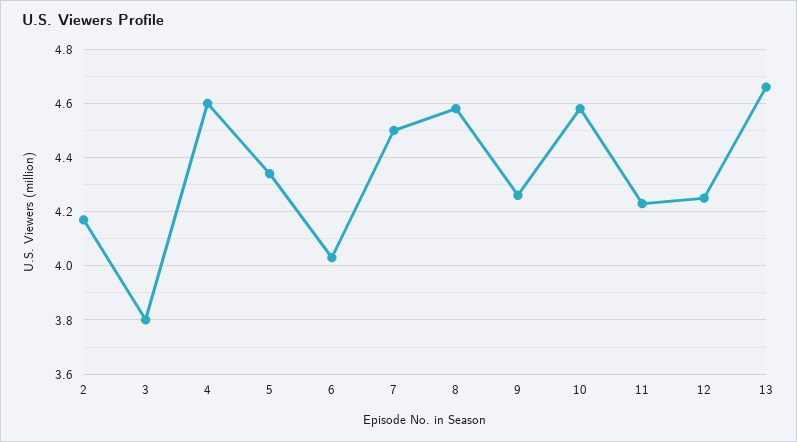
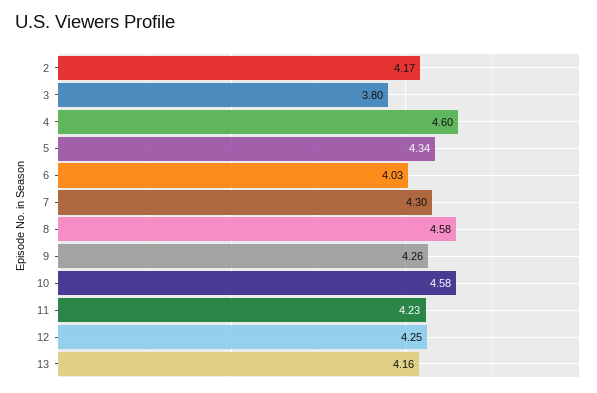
  {
    "2": 4.17,
    "3": 3.8,
    "4": 4.6,
    "5": 4.34,
    "6": 4.03,
-   "7": 4.5,
+   "7": 4.3,
    "8": 4.58,
    "9": 4.26,
    "10": 4.58,
    "11": 4.23,
    "12": 4.25,
-   "13": 4.65
+   "13": 4.16
  }

